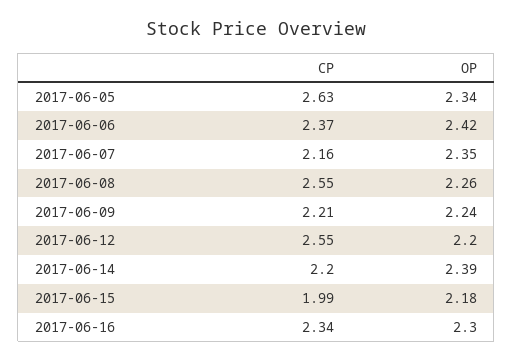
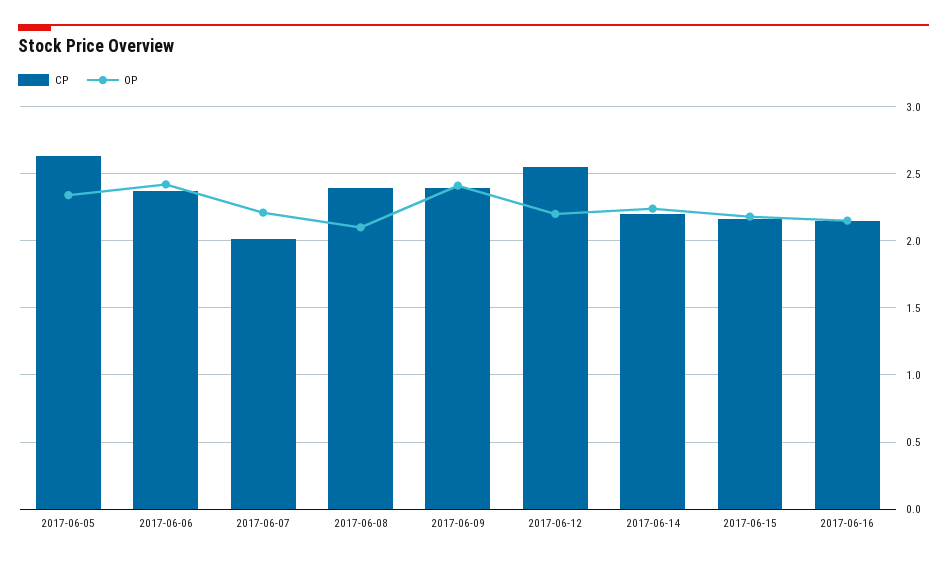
  {
    "CP": {
      "2017-06-05": 2.63,
      "2017-06-06": 2.37,
-     "2017-06-07": 2.16,
+     "2017-06-07": 2,
-     "2017-06-08": 2.55,
+     "2017-06-08": 2.4,
-     "2017-06-09": 2.21,
+     "2017-06-09": 2.4,
      "2017-06-12": 2.55,
      "2017-06-14": 2.2,
-     "2017-06-15": 1.99,
+     "2017-06-15": 2.15,
-     "2017-06-16": 2.34
+     "2017-06-16": 2.15
    },
    "OP": {
      "2017-06-05": 2.34,
      "2017-06-06": 2.42,
-     "2017-06-07": 2.35,
+     "2017-06-07": 2.2,
-     "2017-06-08": 2.26,
+     "2017-06-08": 2.1,
-     "2017-06-09": 2.24,
+     "2017-06-09": 2.4,
      "2017-06-12": 2.2,
-     "2017-06-14": 2.39,
+     "2017-06-14": 2.25,
      "2017-06-15": 2.18,
-     "2017-06-16": 2.3
+     "2017-06-16": 2.15
    }
  }

